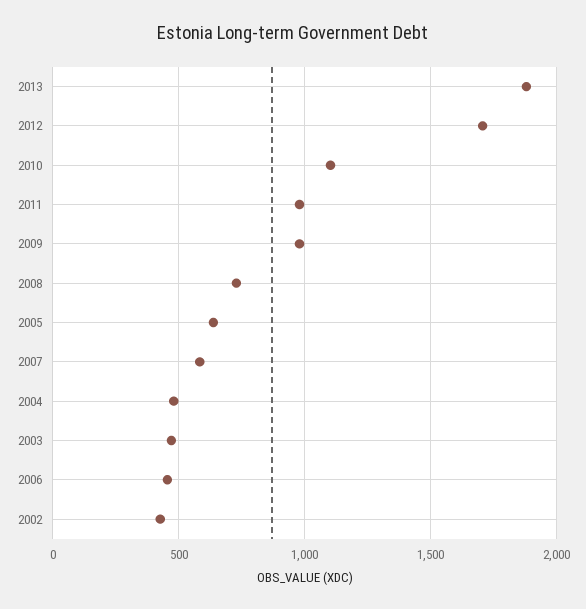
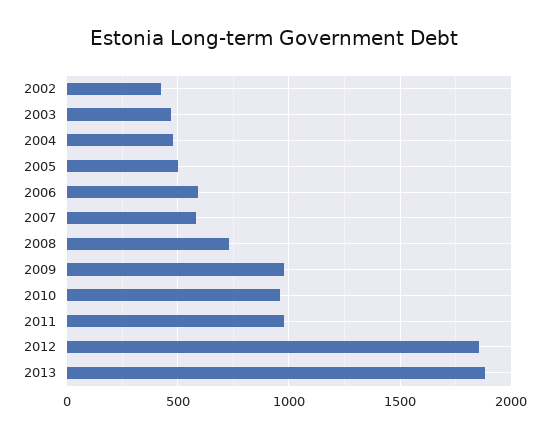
  {
    "2013": 1900,
-   "2012": 1700,
+   "2012": 1850,
-   "2010": 1100,
+   "2010": 950,
    "2011": 1000,
    "2009": 1000,
    "2008": 750,
-   "2005": 650,
+   "2005": 500,
    "2007": 600,
    "2004": 500,
    "2003": 450,
-   "2006": 450,
+   "2006": 600,
    "2002": 450
  }

